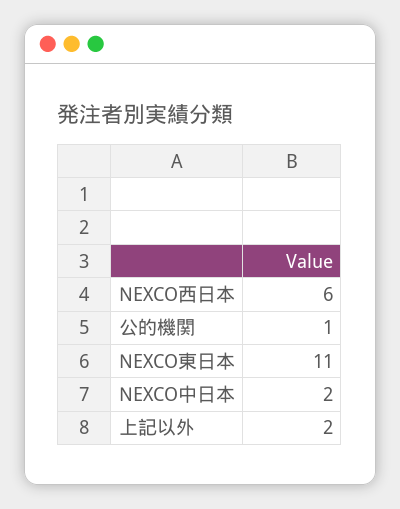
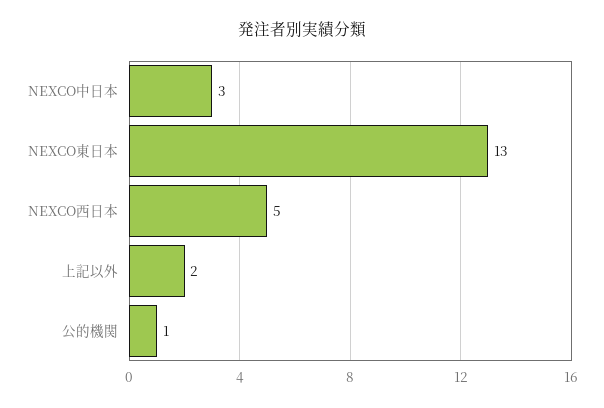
  {
-   "NEXCO西日本": 6,
+   "NEXCO西日本": 5,
    "公的機関": 1,
-   "NEXCO東日本": 11,
+   "NEXCO東日本": 13,
-   "NEXCO中日本": 2,
+   "NEXCO中日本": 3,
    "上記以外": 2
  }

